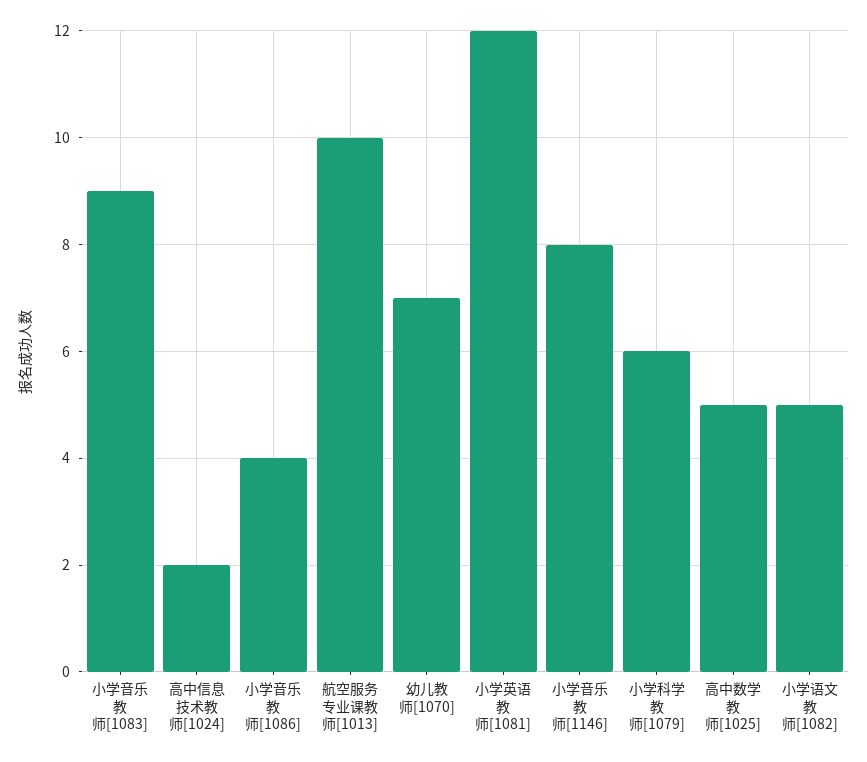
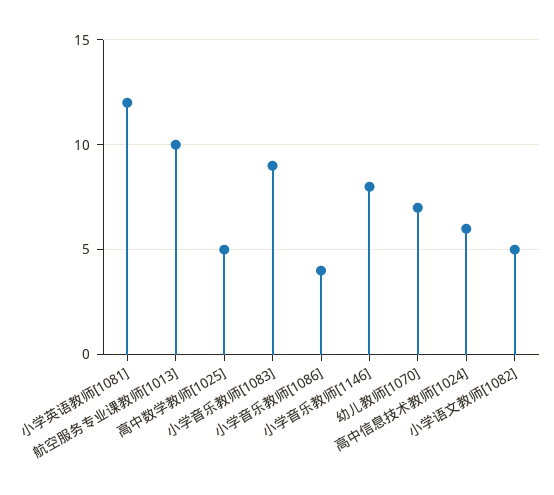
  {
    "小学音乐教师[1083]": 9,
-   "高中信息技术教师[1024]": 2,
+   "高中信息技术教师[1024]": 6,
    "小学音乐教师[1086]": 4,
    "航空服务专业课教师[1013]": 10,
    "幼儿教师[1070]": 7,
    "小学英语教师[1081]": 12,
    "小学音乐教师[1146]": 8,
-   "小学科学教师[1079]": 6,
    "高中数学教师[1025]": 5,
    "小学语文教师[1082]": 5
  }

